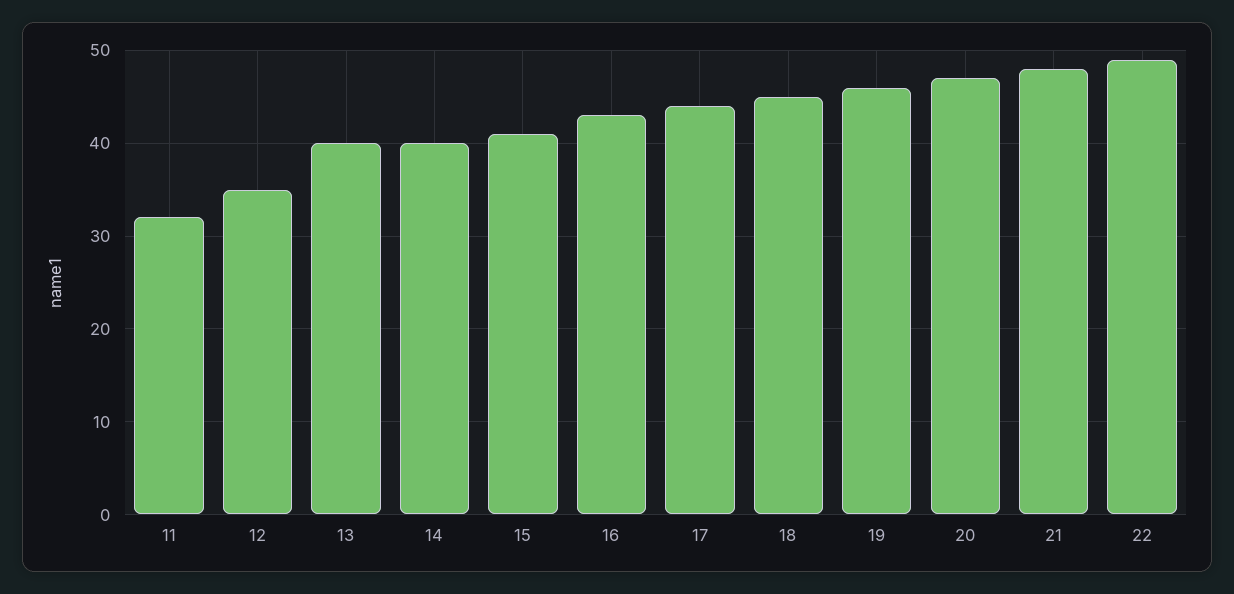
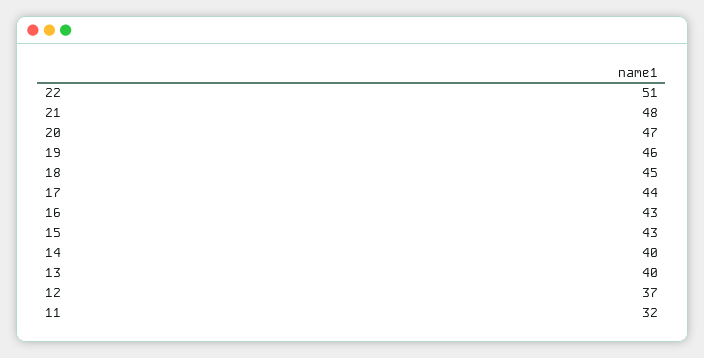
  {
    "11": 32,
-   "12": 35,
+   "12": 37,
    "13": 40,
    "14": 40,
-   "15": 41,
+   "15": 43,
    "16": 43,
    "17": 44,
    "18": 45,
    "19": 46,
    "20": 47,
    "21": 48,
-   "22": 49
+   "22": 51
  }

